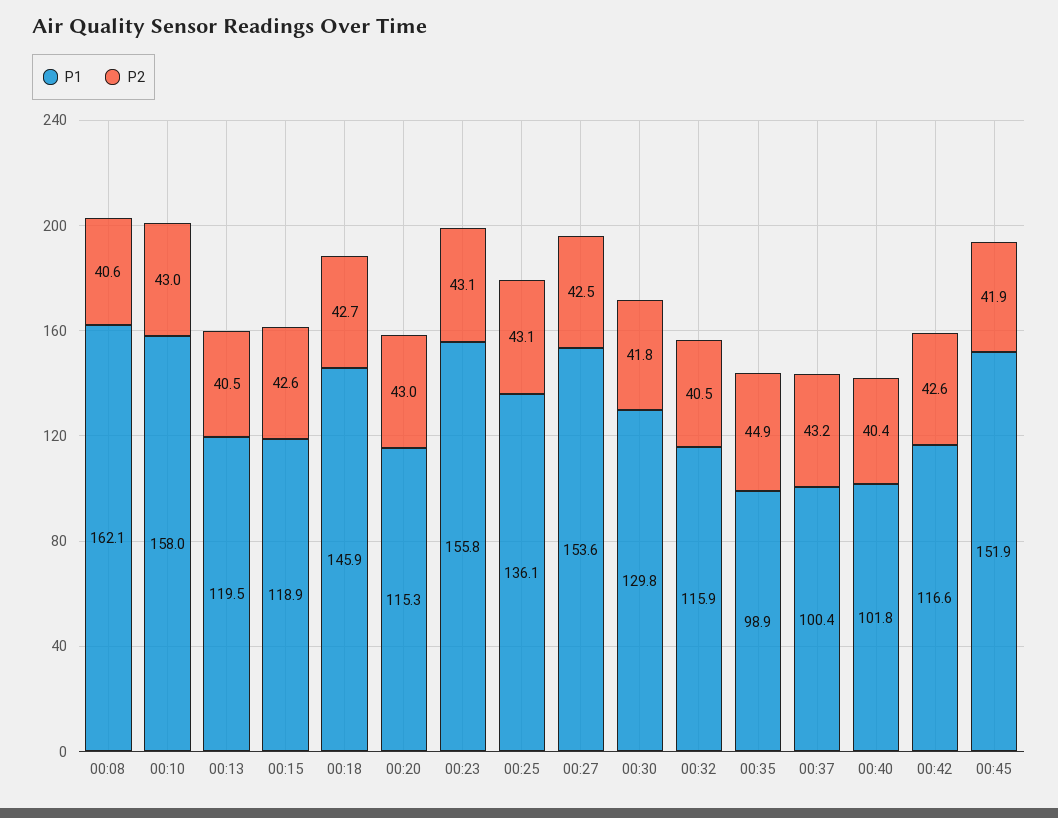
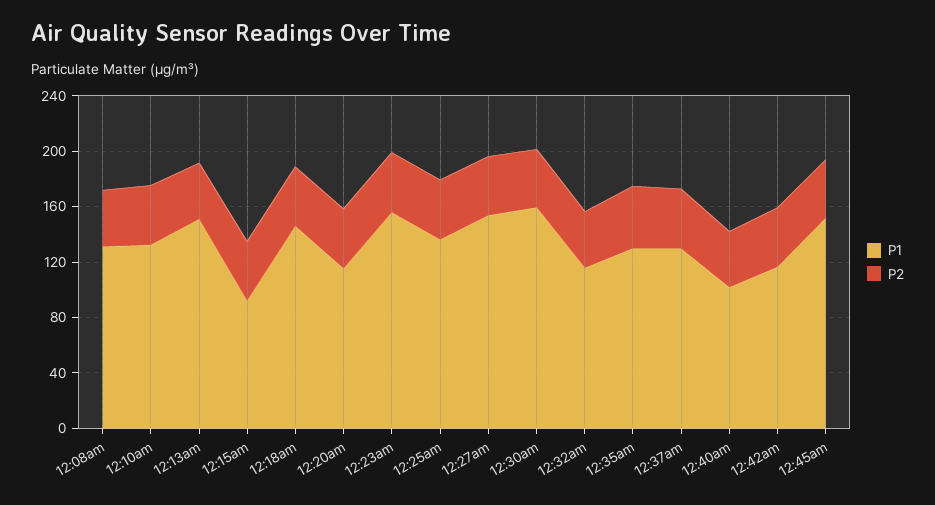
  {
    "P1": {
-     "00:08": 162.1,
+     "00:08": 130,
-     "00:10": 158,
+     "00:10": 130,
-     "00:13": 119.5,
+     "00:13": 150,
-     "00:15": 118.9,
+     "00:15": 90,
      "00:18": 145.9,
      "00:20": 115.3,
      "00:23": 155.8,
      "00:25": 136.1,
      "00:27": 153.6,
-     "00:30": 129.8,
+     "00:30": 160,
      "00:32": 115.9,
-     "00:35": 98.9,
+     "00:35": 130,
-     "00:37": 100.4,
+     "00:37": 130,
      "00:40": 101.8,
      "00:42": 116.6,
      "00:45": 151.9
    },
    "P2": {
      "00:08": 40.6,
      "00:10": 43,
      "00:13": 40.5,
      "00:15": 42.6,
      "00:18": 42.7,
      "00:20": 43,
      "00:23": 43.1,
      "00:25": 43.1,
      "00:27": 42.5,
      "00:30": 41.8,
      "00:32": 40.5,
      "00:35": 44.9,
      "00:37": 43.2,
      "00:40": 40.4,
      "00:42": 42.6,
      "00:45": 41.9
    }
  }

